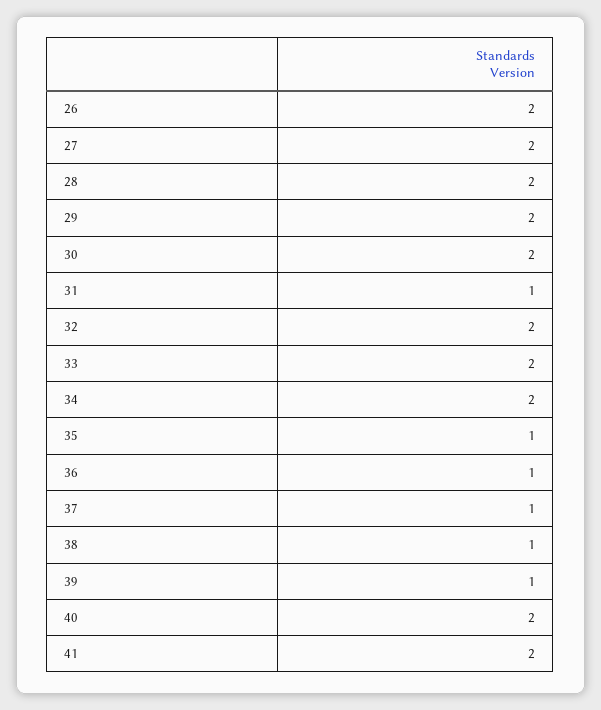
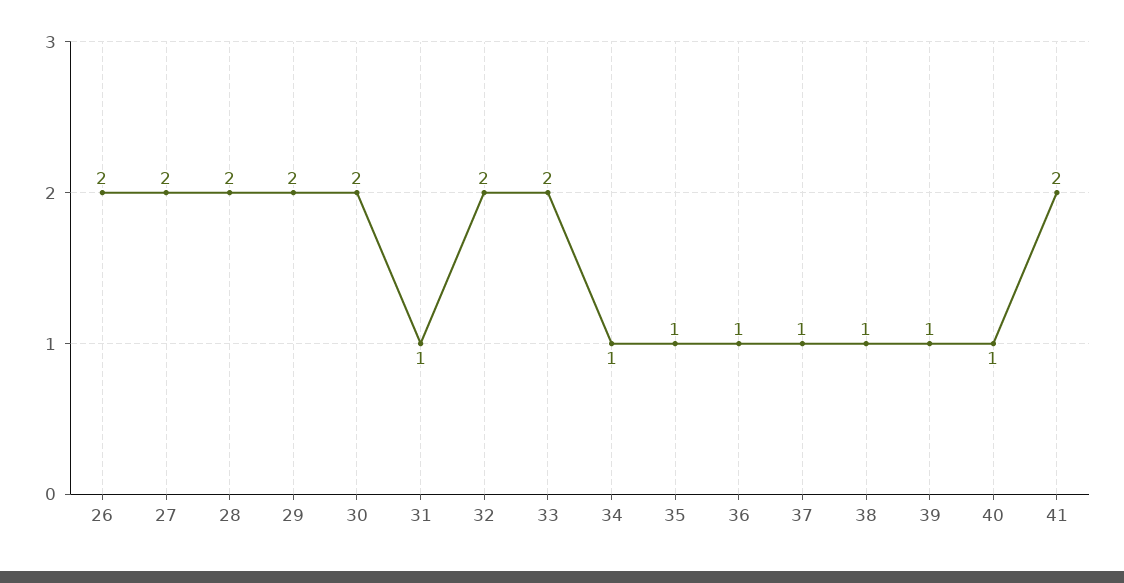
  {
    "26": 2,
    "27": 2,
    "28": 2,
    "29": 2,
    "30": 2,
    "31": 1,
    "32": 2,
    "33": 2,
-   "34": 2,
+   "34": 1,
    "35": 1,
    "36": 1,
    "37": 1,
    "38": 1,
    "39": 1,
-   "40": 2,
+   "40": 1,
    "41": 2
  }

